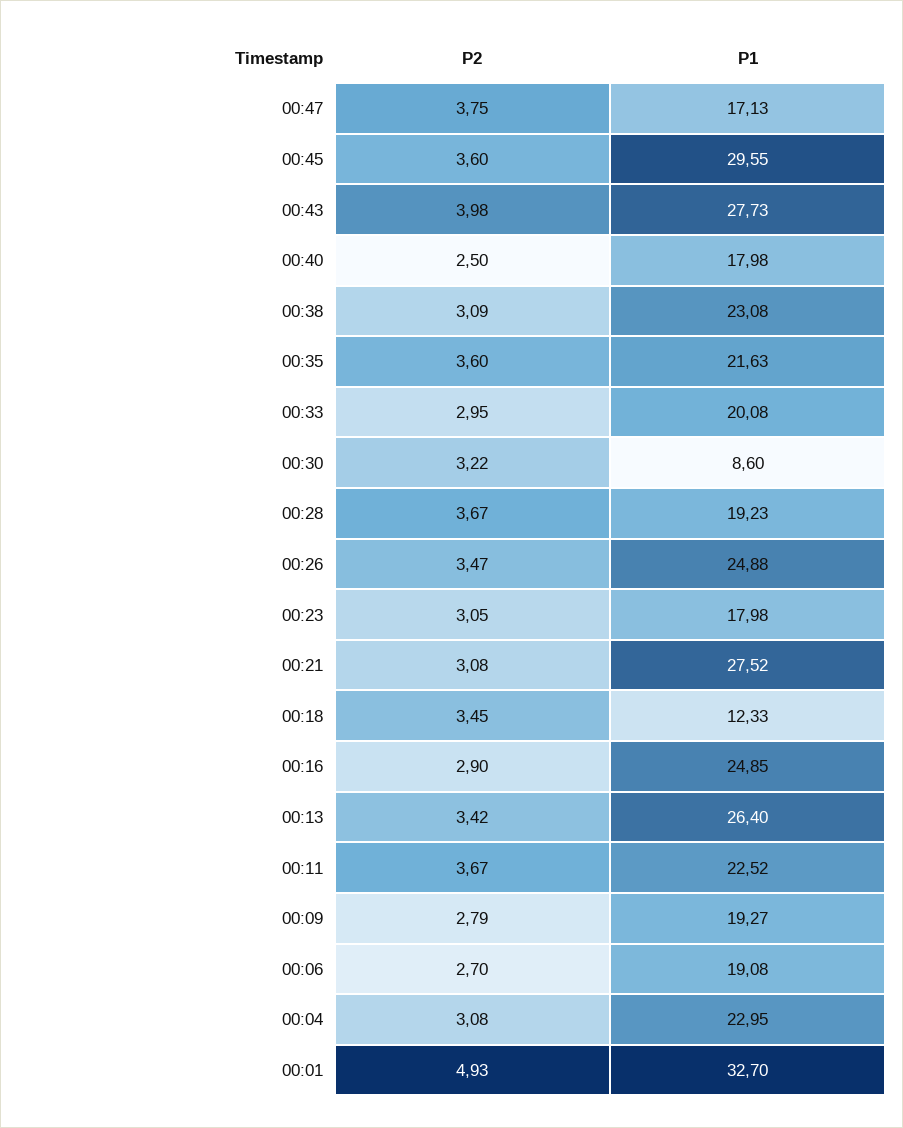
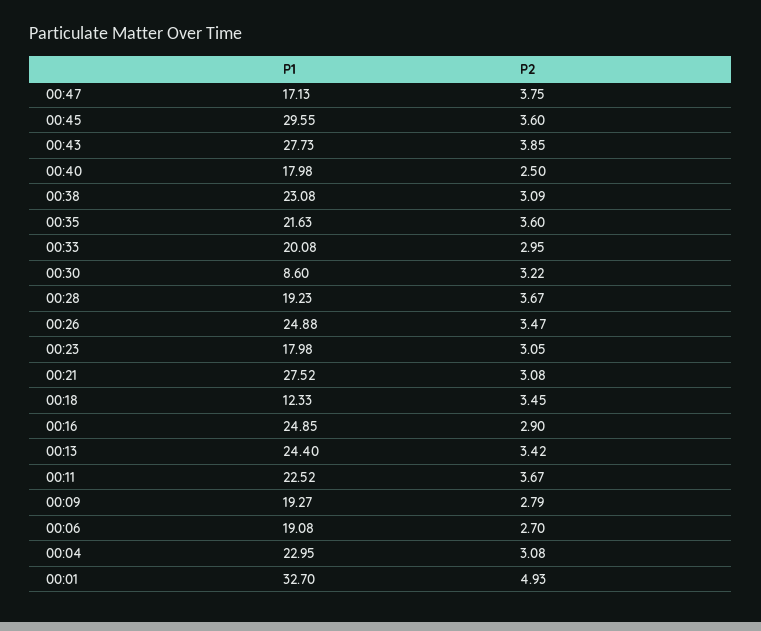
  {
    "P2": {
      "00:47": 3.75,
      "00:45": 3.6,
-     "00:43": 3.98,
+     "00:43": 3.85,
      "00:40": 2.5,
      "00:38": 3.09,
      "00:35": 3.6,
      "00:33": 2.95,
      "00:30": 3.22,
      "00:28": 3.67,
      "00:26": 3.47,
      "00:23": 3.05,
      "00:21": 3.08,
      "00:18": 3.45,
      "00:16": 2.9,
      "00:13": 3.42,
      "00:11": 3.67,
      "00:09": 2.79,
      "00:06": 2.7,
      "00:04": 3.08,
      "00:01": 4.93
    },
    "P1": {
      "00:47": 17.13,
      "00:45": 29.55,
      "00:43": 27.73,
      "00:40": 17.98,
      "00:38": 23.08,
      "00:35": 21.63,
      "00:33": 20.08,
      "00:30": 8.6,
      "00:28": 19.23,
      "00:26": 24.88,
      "00:23": 17.98,
      "00:21": 27.52,
      "00:18": 12.33,
      "00:16": 24.85,
-     "00:13": 26.4,
+     "00:13": 24.4,
      "00:11": 22.52,
      "00:09": 19.27,
      "00:06": 19.08,
      "00:04": 22.95,
      "00:01": 32.7
    }
  }

